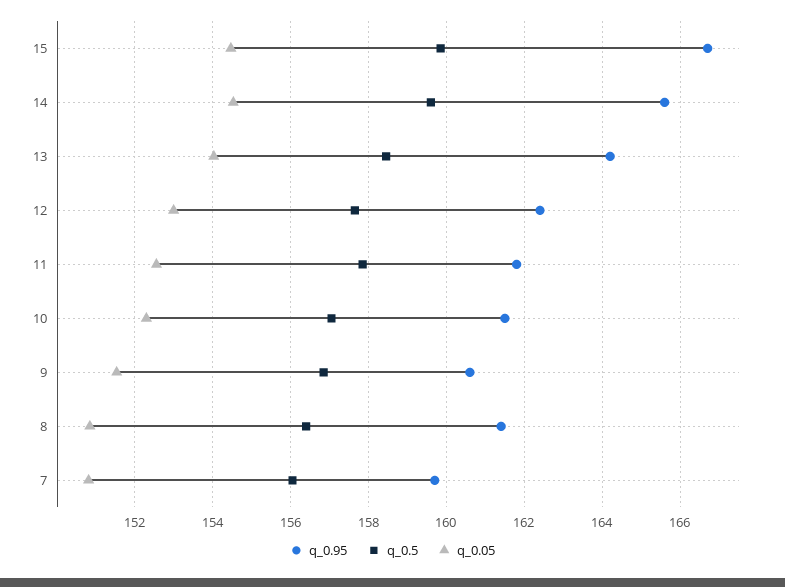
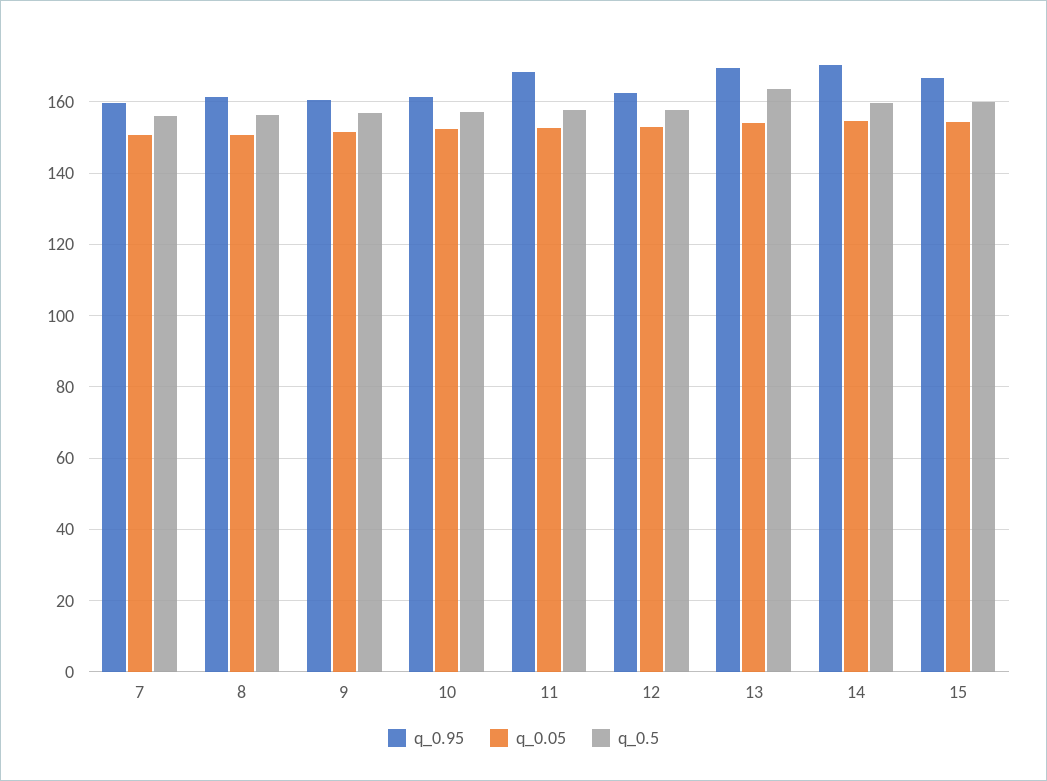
  {
    "q_0.95": {
      "15": 166.8,
-     "14": 165.6,
+     "14": 170,
-     "13": 164.2,
+     "13": 170,
      "12": 162.4,
-     "11": 161.8,
+     "11": 168,
      "10": 161.6,
      "9": 160.6,
      "8": 161.4,
      "7": 159.8
    },
    "q_0.5": {
      "15": 159.8,
      "14": 159.6,
-     "13": 158.4,
+     "13": 164,
      "12": 157.6,
      "11": 157.8,
      "10": 157,
      "9": 156.8,
      "8": 156.4,
      "7": 156
    },
    "q_0.05": {
      "15": 154.4,
      "14": 154.6,
      "13": 154,
      "12": 153,
      "11": 152.6,
      "10": 152.4,
      "9": 151.6,
      "8": 150.8,
      "7": 150.8
    }
  }

